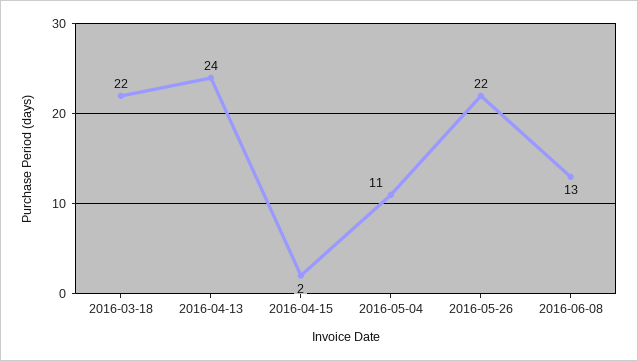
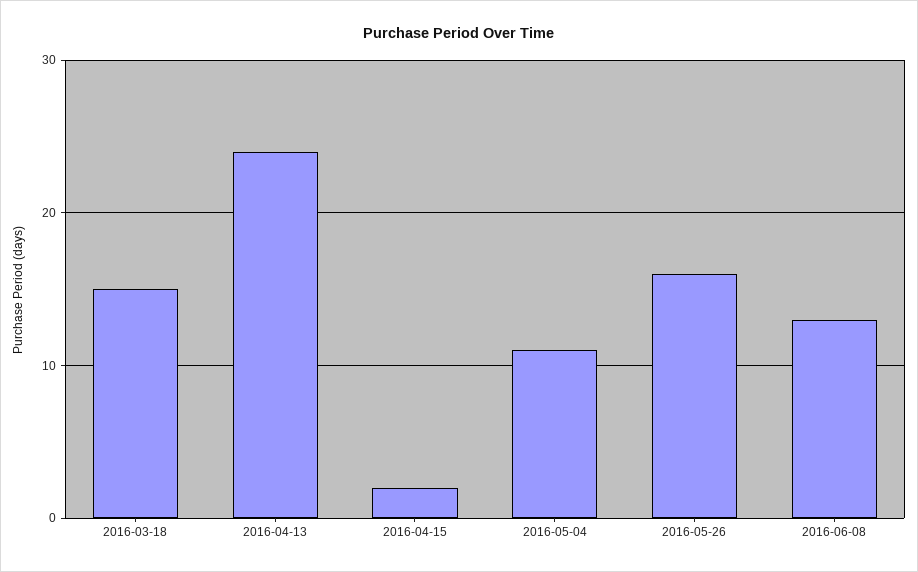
  {
-   "2016-03-18": 22,
+   "2016-03-18": 15,
    "2016-04-13": 24,
    "2016-04-15": 2,
    "2016-05-04": 11,
-   "2016-05-26": 22,
+   "2016-05-26": 16,
    "2016-06-08": 13
  }

